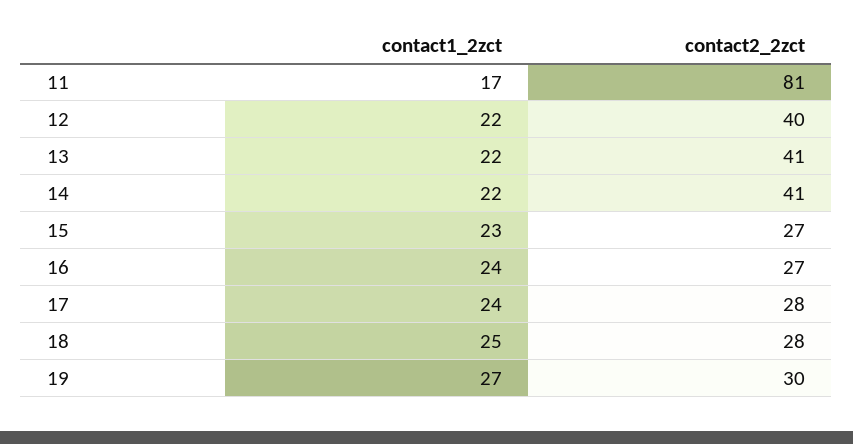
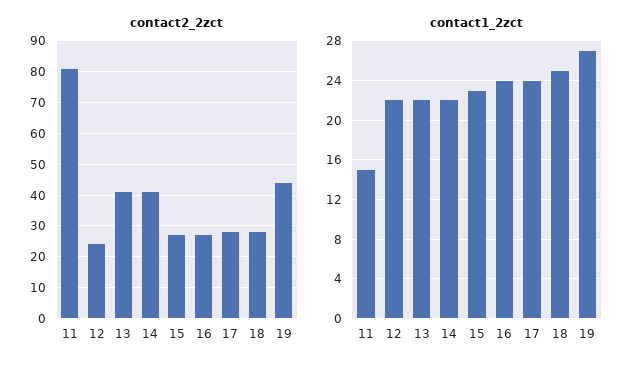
  {
    "contact1_2zct": {
-     "11": 17,
+     "11": 15,
      "12": 22,
      "13": 22,
      "14": 22,
      "15": 23,
      "16": 24,
      "17": 24,
      "18": 25,
      "19": 27
    },
    "contact2_2zct": {
      "11": 81,
-     "12": 40,
+     "12": 25,
      "13": 41,
      "14": 41,
      "15": 27,
      "16": 27,
      "17": 28,
      "18": 28,
-     "19": 30
+     "19": 45
    }
  }

